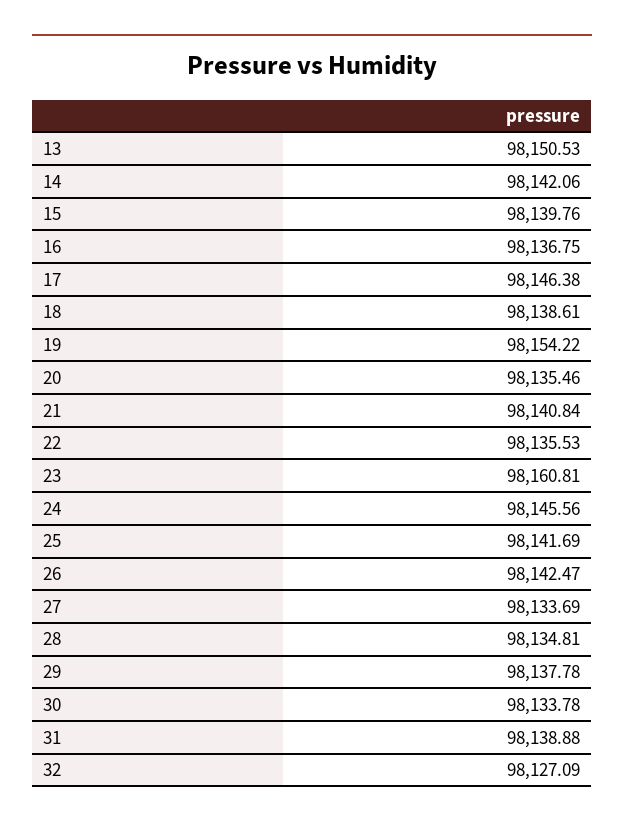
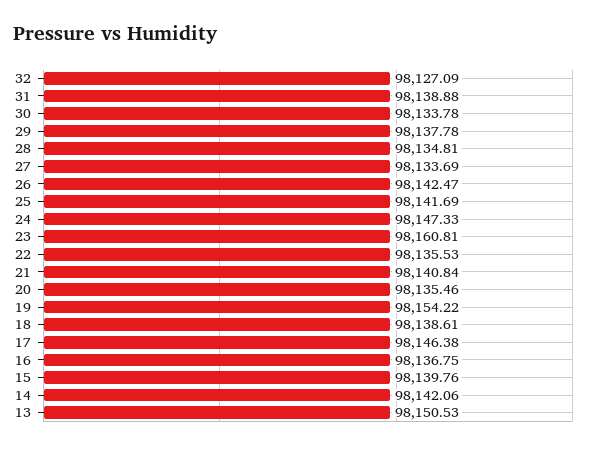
  {
    "13": 98150.53,
    "14": 98142.06,
    "15": 98139.76,
    "16": 98136.75,
    "17": 98146.38,
    "18": 98138.61,
    "19": 98154.22,
    "20": 98135.46,
    "21": 98140.84,
    "22": 98135.53,
    "23": 98160.81,
-   "24": 98145.56,
+   "24": 98147.33,
    "25": 98141.69,
    "26": 98142.47,
    "27": 98133.69,
    "28": 98134.81,
    "29": 98137.78,
    "30": 98133.78,
    "31": 98138.88,
    "32": 98127.09
  }

